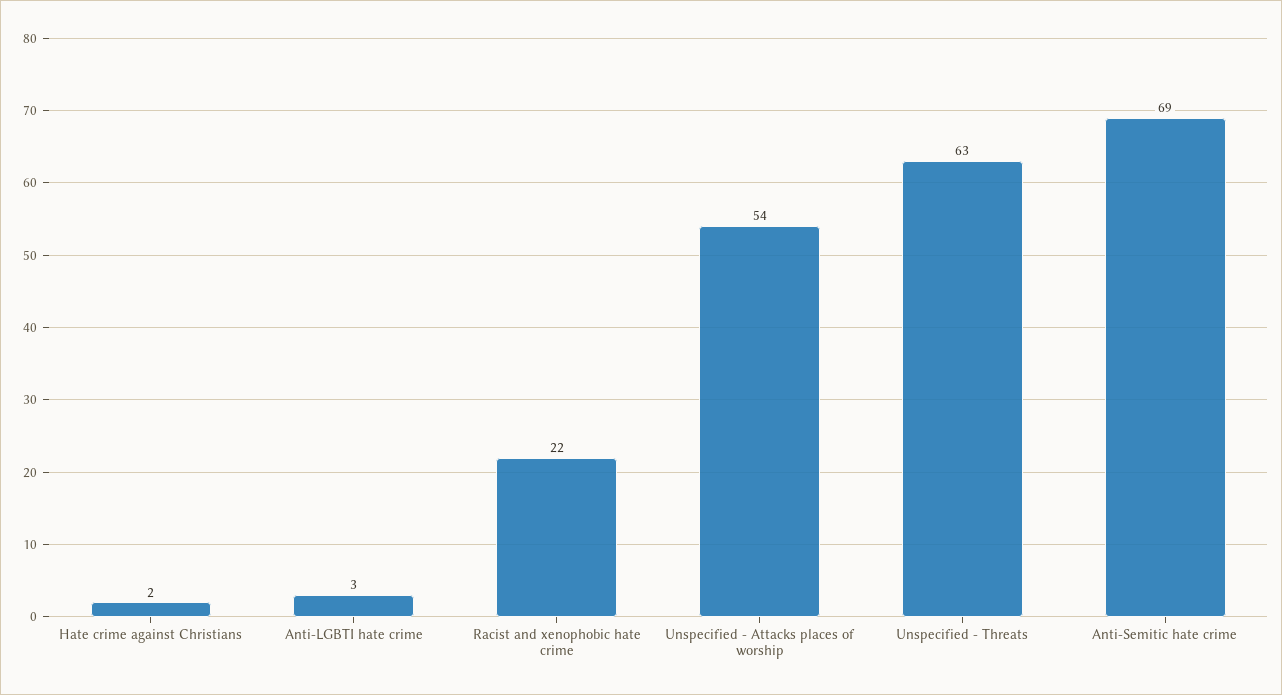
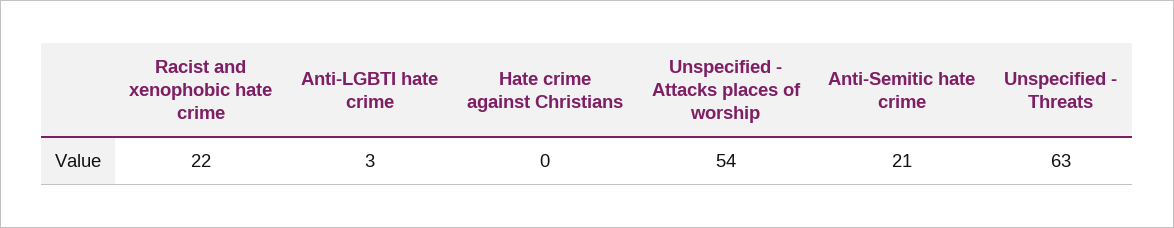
  {
-   "Hate crime against Christians": 2,
+   "Hate crime against Christians": 0,
    "Anti-LGBTI hate crime": 3,
    "Racist and xenophobic hate crime": 22,
    "Unspecified - Attacks places of worship": 54,
    "Unspecified - Threats": 63,
-   "Anti-Semitic hate crime": 69
+   "Anti-Semitic hate crime": 21
  }

